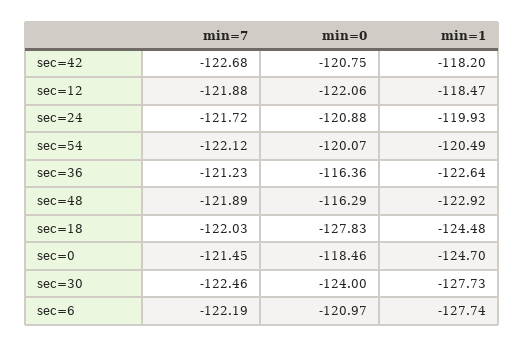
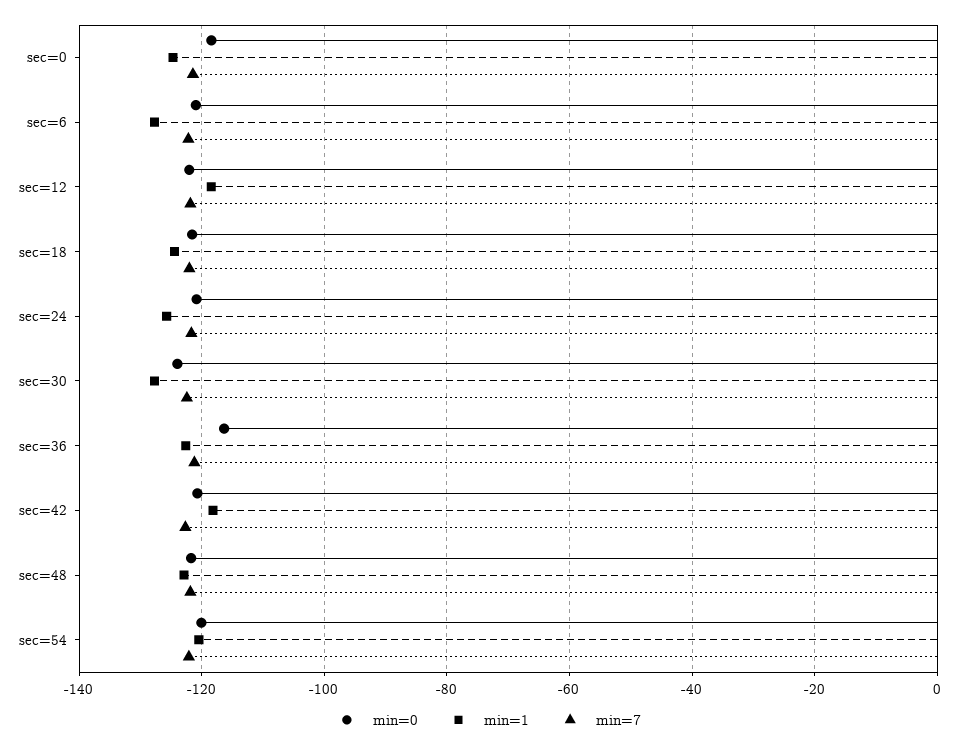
  {
    "min=7": {
      "sec=42": -122.68,
      "sec=12": -121.88,
      "sec=24": -121.72,
      "sec=54": -122.12,
      "sec=36": -121.23,
      "sec=48": -121.89,
      "sec=18": -122.03,
      "sec=0": -121.45,
      "sec=30": -122.46,
      "sec=6": -122.19
    },
    "min=0": {
      "sec=42": -120.75,
      "sec=12": -122.06,
      "sec=24": -120.88,
      "sec=54": -120.07,
      "sec=36": -116.36,
-     "sec=48": -116.29,
+     "sec=48": -122,
-     "sec=18": -127.83,
+     "sec=18": -122,
      "sec=0": -118.46,
      "sec=30": -124,
      "sec=6": -120.97
    },
    "min=1": {
      "sec=42": -118.2,
      "sec=12": -118.47,
-     "sec=24": -119.93,
+     "sec=24": -126,
      "sec=54": -120.49,
      "sec=36": -122.64,
      "sec=48": -122.92,
      "sec=18": -124.48,
      "sec=0": -124.7,
      "sec=30": -127.73,
      "sec=6": -127.74
    }
  }

